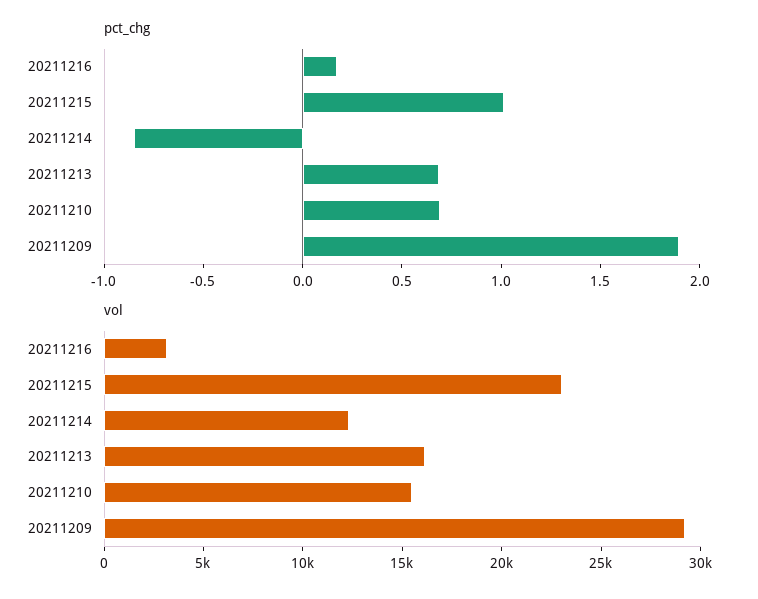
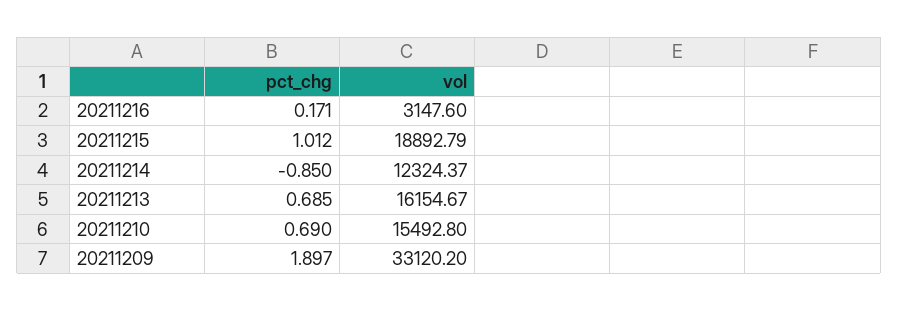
  {
    "pct_chg": {
      "20211216": 0.171,
      "20211215": 1.012,
      "20211214": -0.85,
      "20211213": 0.685,
      "20211210": 0.69,
      "20211209": 1.897
    },
    "vol": {
      "20211216": 3147.6,
-     "20211215": 23000,
+     "20211215": 18892.79,
      "20211214": 12324.37,
      "20211213": 16154.67,
      "20211210": 15492.8,
-     "20211209": 29000
+     "20211209": 33120.2
    }
  }

